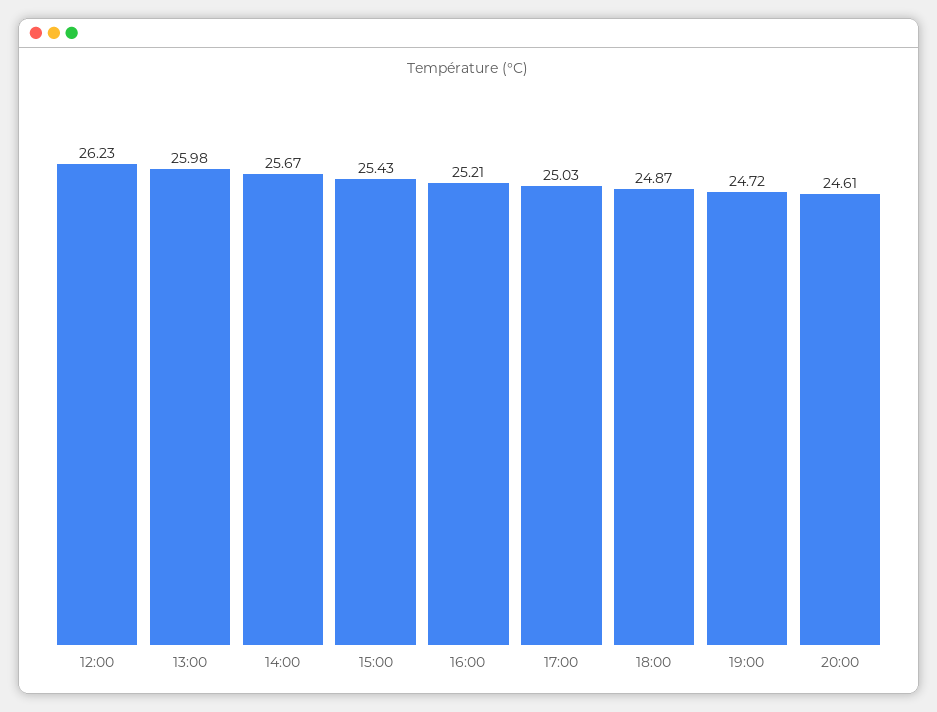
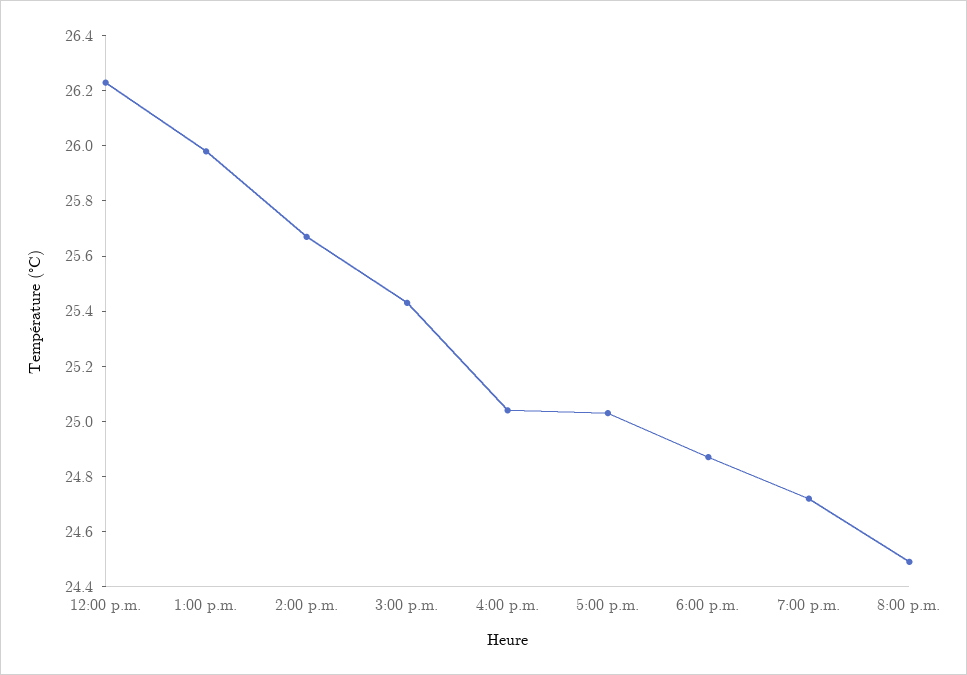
  {
    "12:00": 26.23,
    "13:00": 25.98,
    "14:00": 25.67,
    "15:00": 25.43,
-   "16:00": 25.21,
+   "16:00": 25.05,
    "17:00": 25.03,
    "18:00": 24.87,
    "19:00": 24.72,
-   "20:00": 24.61
+   "20:00": 24.5
  }

